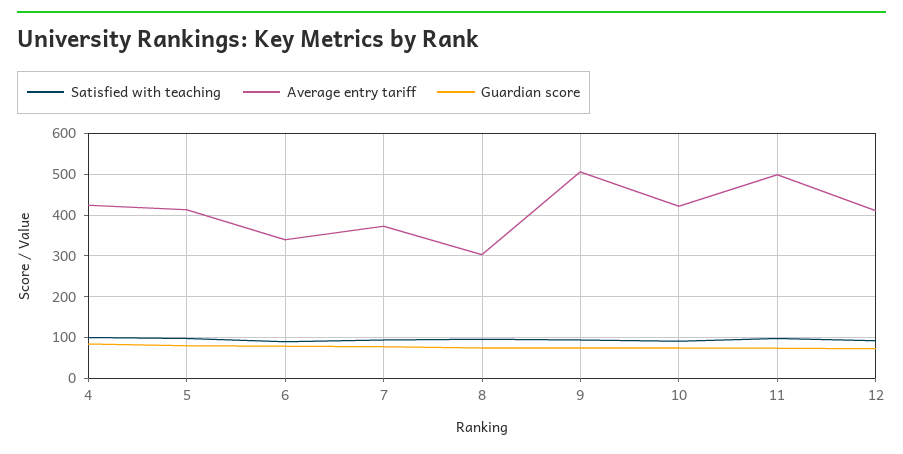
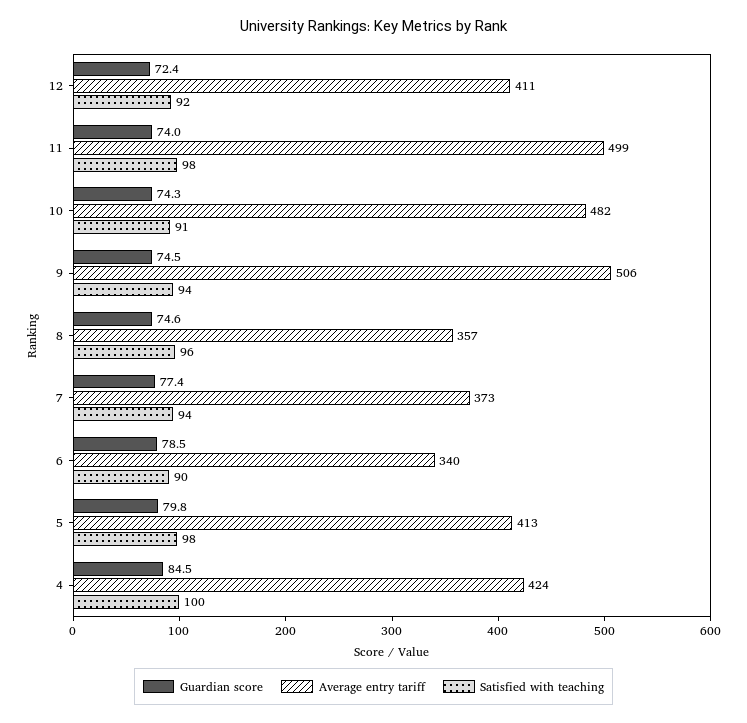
  {
    "Satisfied with teaching": {
      "4": 100,
      "5": 98,
      "6": 90,
      "7": 94,
      "8": 96,
      "9": 94,
      "10": 91,
      "11": 98,
      "12": 92
    },
    "Average entry tariff": {
      "4": 424,
      "5": 413,
      "6": 340,
      "7": 373,
-     "8": 300,
+     "8": 357,
      "9": 506,
-     "10": 420,
+     "10": 482,
      "11": 499,
      "12": 411
    },
    "Guardian score": {
      "4": 84.5,
      "5": 79.8,
      "6": 78.5,
      "7": 77.4,
      "8": 74.6,
      "9": 74.5,
      "10": 74.3,
      "11": 74,
      "12": 72.4
    }
  }

